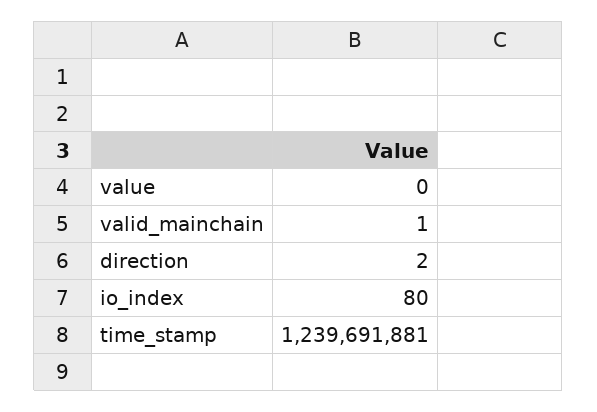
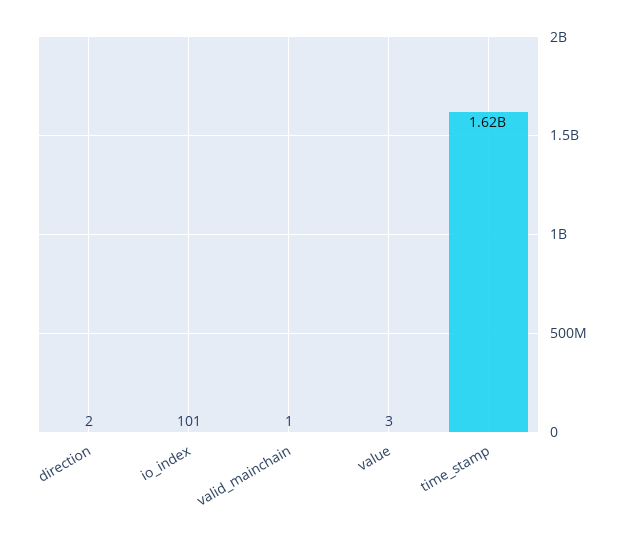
  {
-   "value": 0,
+   "value": 3,
    "valid_mainchain": 1,
    "direction": 2,
-   "io_index": 80,
+   "io_index": 101,
-   "time_stamp": 1239691881
+   "time_stamp": 1620000000
  }

